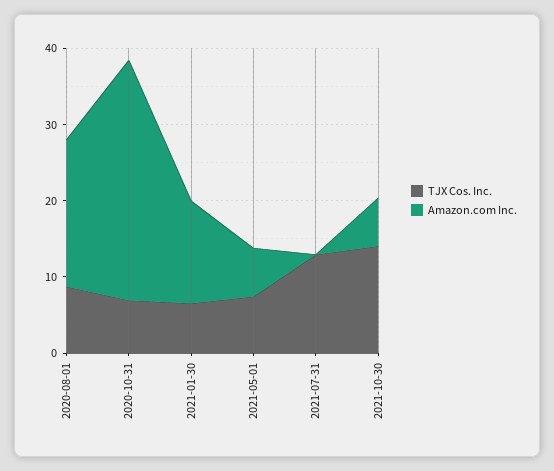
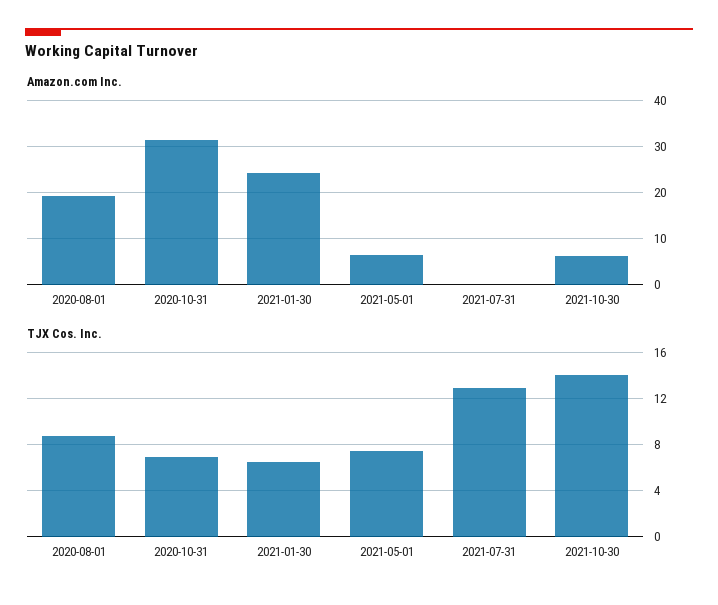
  {
    "TJX Cos. Inc.": {
      "2020-08-01": 9,
      "2020-10-31": 7,
      "2021-01-30": 7,
      "2021-05-01": 7,
      "2021-07-31": 13,
      "2021-10-30": 14
    },
    "Amazon.com Inc.": {
      "2020-08-01": 20,
      "2020-10-31": 32,
-     "2021-01-30": 14,
+     "2021-01-30": 24,
      "2021-05-01": 6,
      "2021-07-31": 0,
      "2021-10-30": 6
    }
  }

